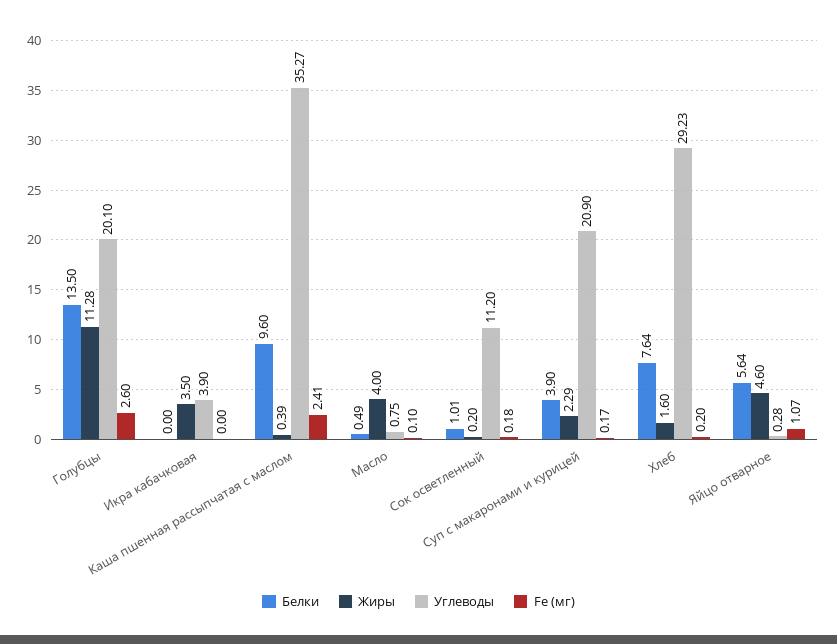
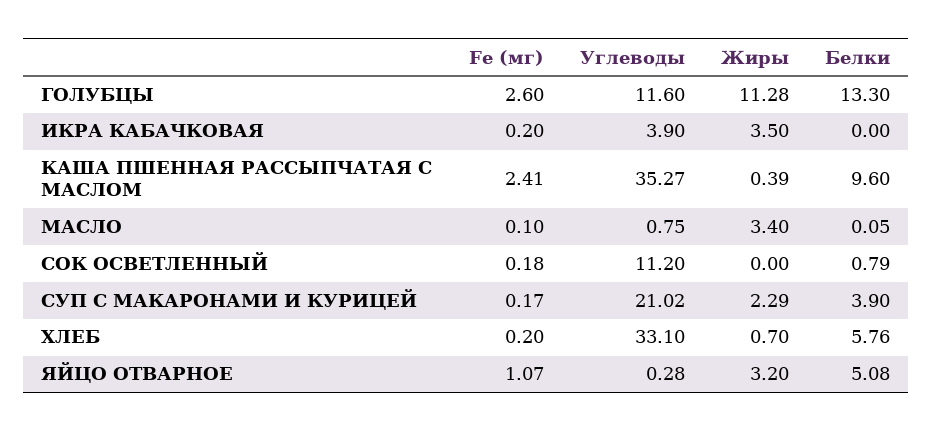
  {
    "Белки": {
-     "Голубцы": 13.5,
+     "Голубцы": 13.3,
      "Икра кабачковая": 0,
      "Каша пшенная рассыпчатая с маслом": 9.6,
-     "Масло": 0.49,
+     "Масло": 0.05,
-     "Сок осветленный": 1.01,
+     "Сок осветленный": 0.79,
      "Суп с макаронами и курицей": 3.9,
-     "Хлеб": 7.64,
+     "Хлеб": 5.76,
-     "Яйцо отварное": 5.64
+     "Яйцо отварное": 5.08
    },
    "Жиры": {
      "Голубцы": 11.28,
      "Икра кабачковая": 3.5,
      "Каша пшенная рассыпчатая с маслом": 0.39,
-     "Масло": 4,
+     "Масло": 3.4,
-     "Сок осветленный": 0.2,
+     "Сок осветленный": 0,
      "Суп с макаронами и курицей": 2.29,
-     "Хлеб": 1.6,
+     "Хлеб": 0.7,
-     "Яйцо отварное": 4.6
+     "Яйцо отварное": 3.2
    },
    "Углеводы": {
-     "Голубцы": 20.1,
+     "Голубцы": 11.6,
      "Икра кабачковая": 3.9,
      "Каша пшенная рассыпчатая с маслом": 35.27,
      "Масло": 0.75,
      "Сок осветленный": 11.2,
-     "Суп с макаронами и курицей": 20.9,
+     "Суп с макаронами и курицей": 21.02,
-     "Хлеб": 29.23,
+     "Хлеб": 33.1,
      "Яйцо отварное": 0.28
    },
    "Fe (мг)": {
      "Голубцы": 2.6,
-     "Икра кабачковая": 0,
+     "Икра кабачковая": 0.2,
      "Каша пшенная рассыпчатая с маслом": 2.41,
      "Масло": 0.1,
      "Сок осветленный": 0.18,
      "Суп с макаронами и курицей": 0.17,
      "Хлеб": 0.2,
      "Яйцо отварное": 1.07
    }
  }

